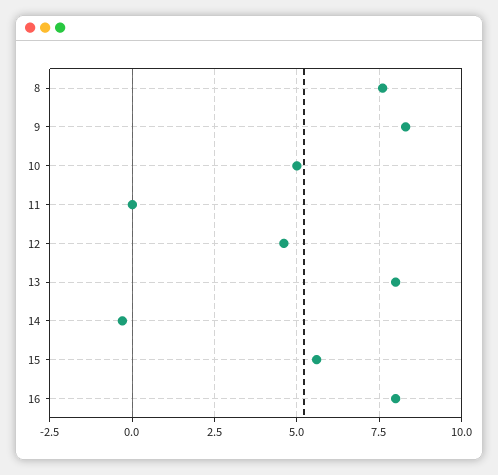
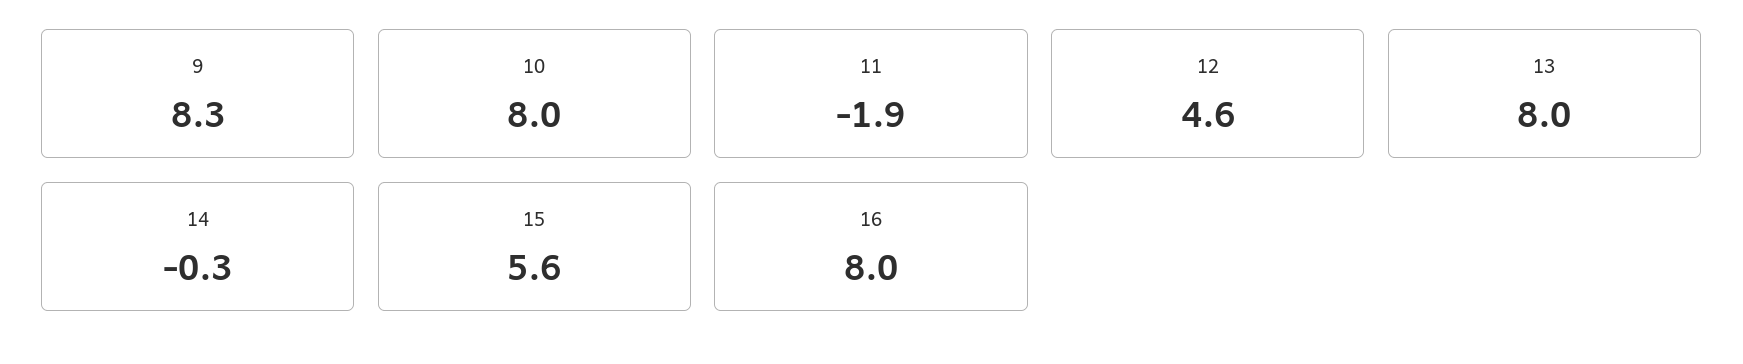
  {
-   "8": 7.5,
    "9": 8.3,
-   "10": 5,
+   "10": 8,
-   "11": 0,
+   "11": -1.9,
    "12": 4.6,
    "13": 8,
    "14": -0.3,
    "15": 5.6,
    "16": 8
  }

